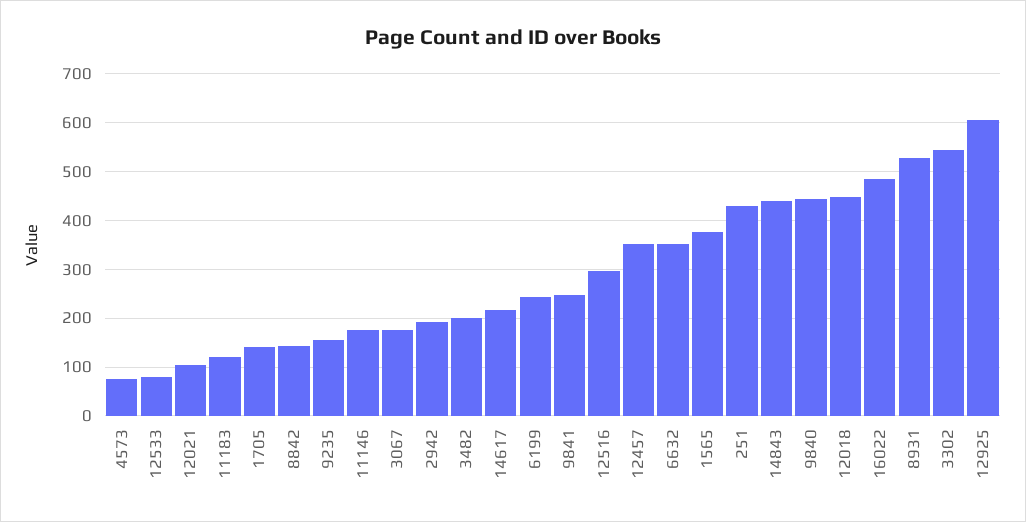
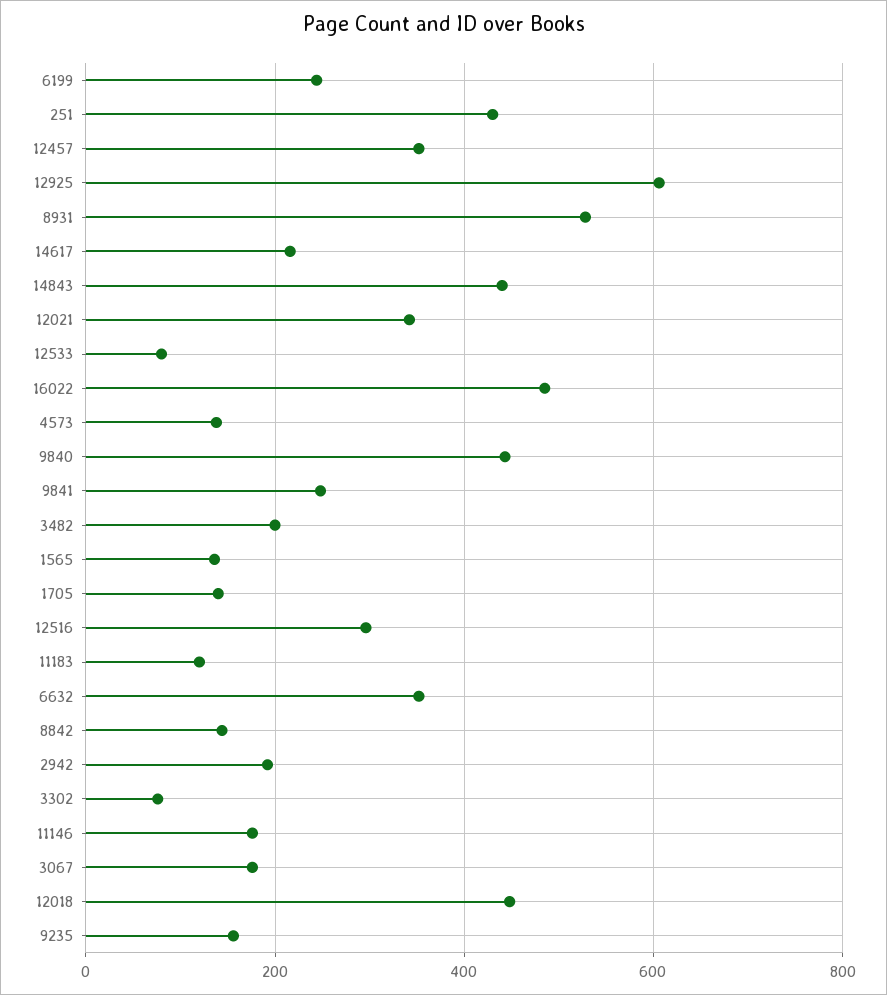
  {
-   "4573": 80,
+   "4573": 140,
    "12533": 80,
-   "12021": 100,
+   "12021": 340,
    "11183": 120,
    "1705": 140,
    "8842": 140,
    "9235": 160,
    "11146": 180,
    "3067": 180,
    "2942": 200,
    "3482": 200,
    "14617": 220,
    "6199": 240,
    "9841": 240,
    "12516": 300,
    "12457": 360,
    "6632": 360,
-   "1565": 380,
+   "1565": 140,
    "251": 440,
    "14843": 440,
    "9840": 440,
    "12018": 440,
    "16022": 480,
    "8931": 520,
-   "3302": 540,
+   "3302": 80,
    "12925": 600
  }

